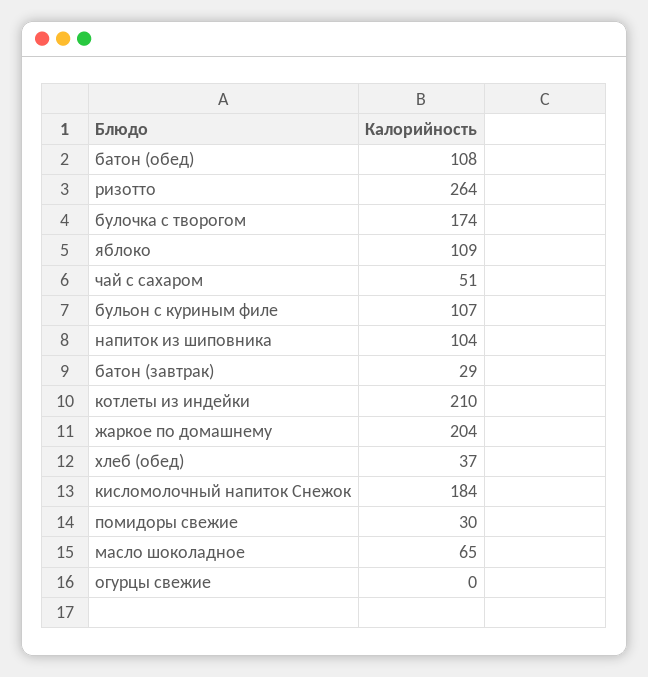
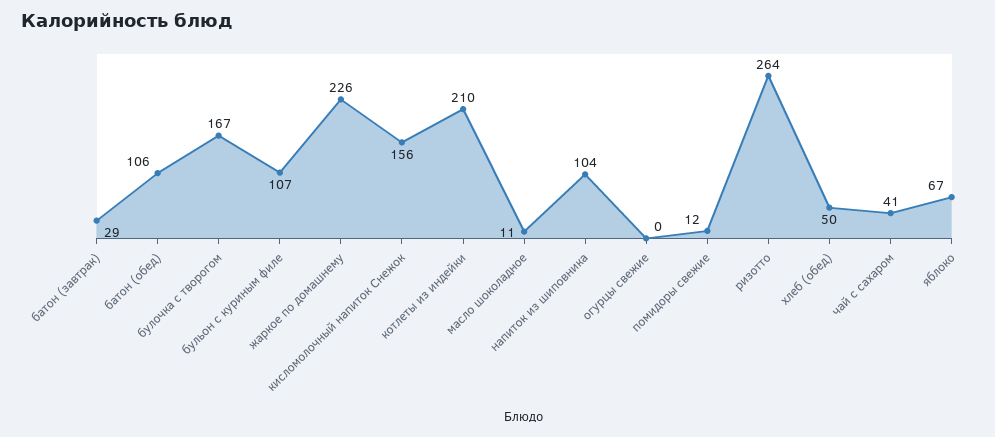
  {
-   "батон (обед)": 108,
+   "батон (обед)": 106,
    "ризотто": 264,
-   "булочка с творогом": 174,
+   "булочка с творогом": 167,
-   "яблоко": 109,
+   "яблоко": 67,
-   "чай с сахаром": 51,
+   "чай с сахаром": 41,
    "бульон с куриным филе": 107,
    "напиток из шиповника": 104,
    "батон (завтрак)": 29,
    "котлеты из индейки": 210,
-   "жаркое по домашнему": 204,
+   "жаркое по домашнему": 226,
-   "хлеб (обед)": 37,
+   "хлеб (обед)": 50,
-   "кисломолочный напиток Снежок": 184,
+   "кисломолочный напиток Снежок": 156,
-   "помидоры свежие": 30,
+   "помидоры свежие": 12,
-   "масло шоколадное": 65,
+   "масло шоколадное": 11,
    "огурцы свежие": 0
  }

